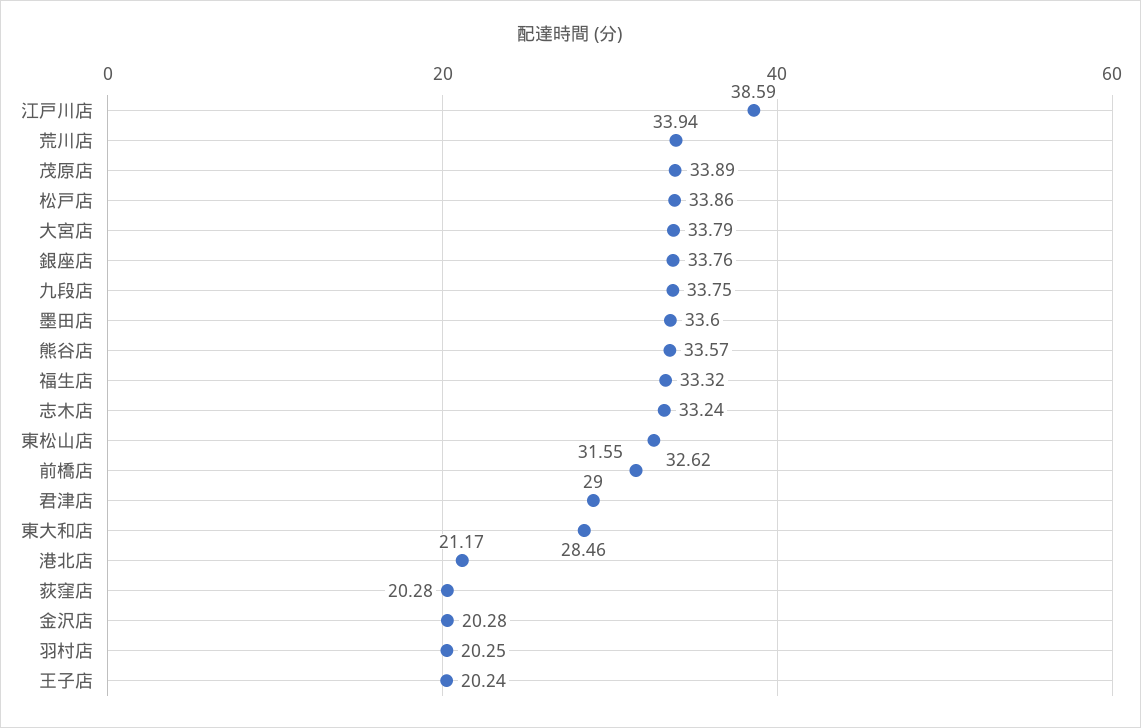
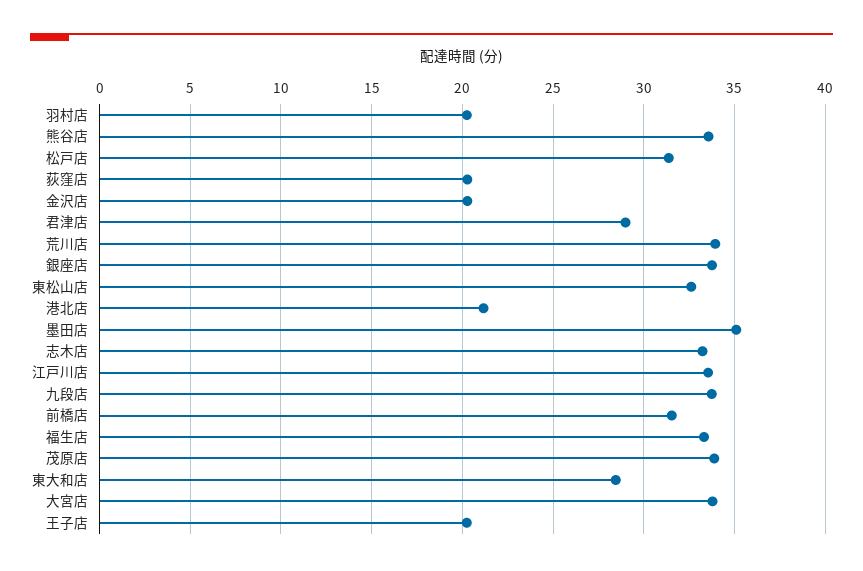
  {
-   "江戸川店": 38.59,
+   "江戸川店": 33.5,
    "荒川店": 33.94,
    "茂原店": 33.89,
-   "松戸店": 33.86,
+   "松戸店": 31.5,
    "大宮店": 33.79,
    "銀座店": 33.76,
    "九段店": 33.75,
-   "墨田店": 33.6,
+   "墨田店": 35,
    "熊谷店": 33.57,
    "福生店": 33.32,
    "志木店": 33.24,
    "東松山店": 32.62,
    "前橋店": 31.55,
    "君津店": 29,
    "東大和店": 28.46,
    "港北店": 21.17,
    "荻窪店": 20.28,
    "金沢店": 20.28,
    "羽村店": 20.25,
    "王子店": 20.24
  }

